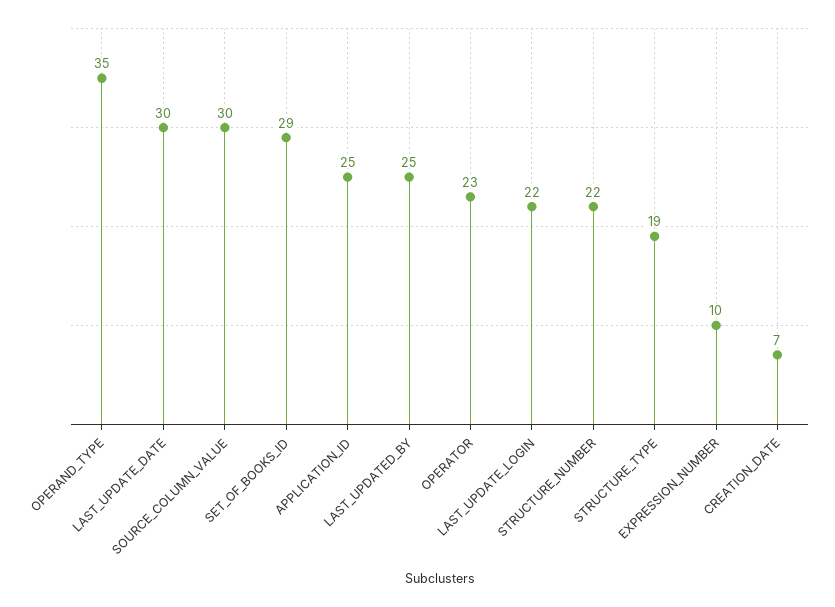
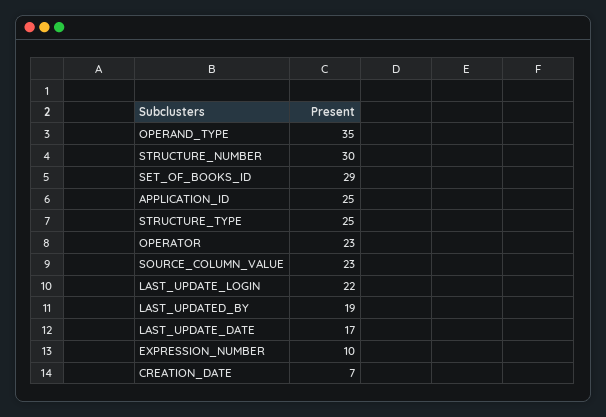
  {
    "OPERAND_TYPE": 35,
-   "LAST_UPDATE_DATE": 30,
+   "LAST_UPDATE_DATE": 17,
-   "SOURCE_COLUMN_VALUE": 30,
+   "SOURCE_COLUMN_VALUE": 23,
    "SET_OF_BOOKS_ID": 29,
    "APPLICATION_ID": 25,
-   "LAST_UPDATED_BY": 25,
+   "LAST_UPDATED_BY": 19,
    "OPERATOR": 23,
    "LAST_UPDATE_LOGIN": 22,
-   "STRUCTURE_NUMBER": 22,
+   "STRUCTURE_NUMBER": 30,
-   "STRUCTURE_TYPE": 19,
+   "STRUCTURE_TYPE": 25,
    "EXPRESSION_NUMBER": 10,
    "CREATION_DATE": 7
  }

